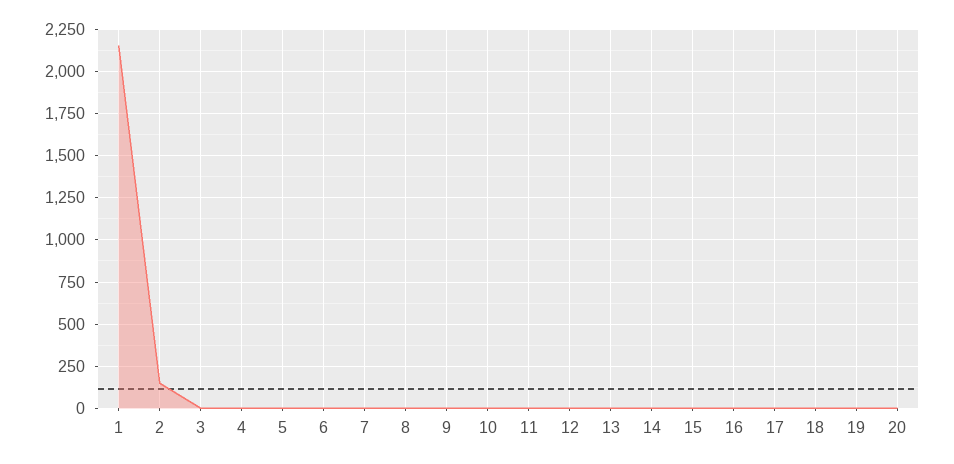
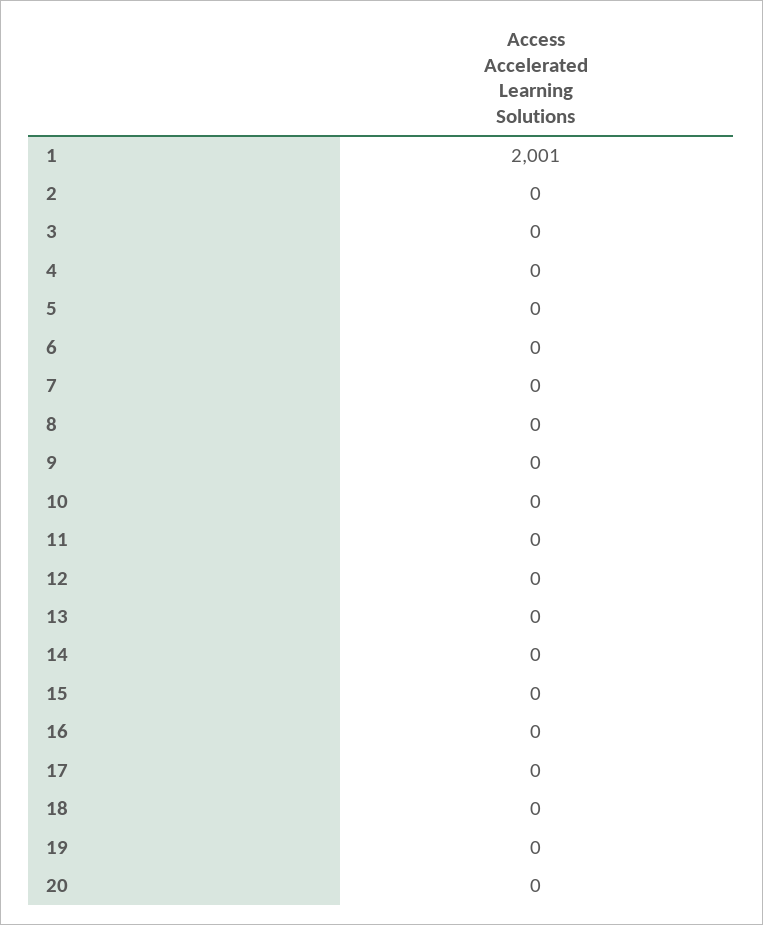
  {
-   "1": 2150,
+   "1": 2001,
-   "2": 150,
+   "2": 0,
    "3": 0,
    "4": 0,
    "5": 0,
    "6": 0,
    "7": 0,
    "8": 0,
    "9": 0,
    "10": 0,
    "11": 0,
    "12": 0,
    "13": 0,
    "14": 0,
    "15": 0,
    "16": 0,
    "17": 0,
    "18": 0,
    "19": 0,
    "20": 0
  }

